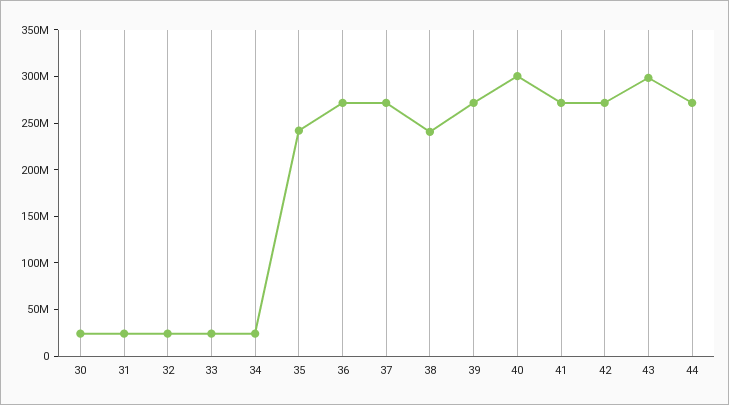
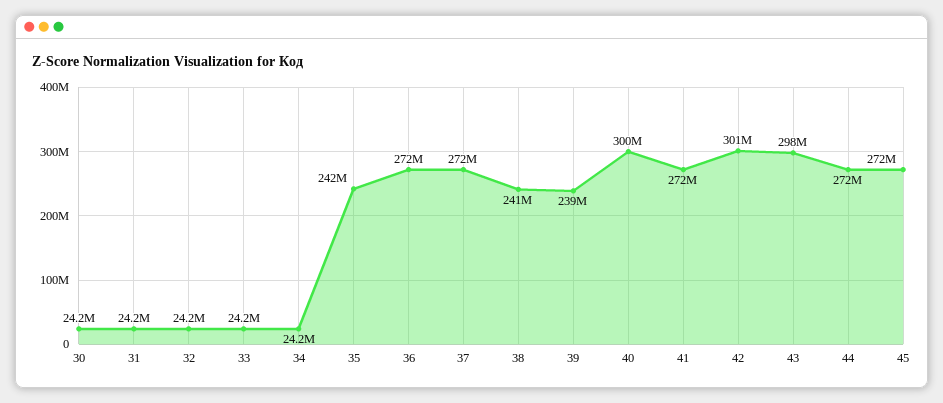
  {
    "30": 24200000,
    "31": 24200000,
    "32": 24200000,
    "33": 24200000,
    "34": 24200000,
    "35": 242000000,
    "36": 272000000,
    "37": 272000000,
    "38": 241000000,
-   "39": 270000000,
+   "39": 239000000,
    "40": 300000000,
    "41": 272000000,
-   "42": 270000000,
+   "42": 301000000,
    "43": 298000000,
-   "44": 272000000
+   "44": 272000000,
+   "45": 272000000
  }

